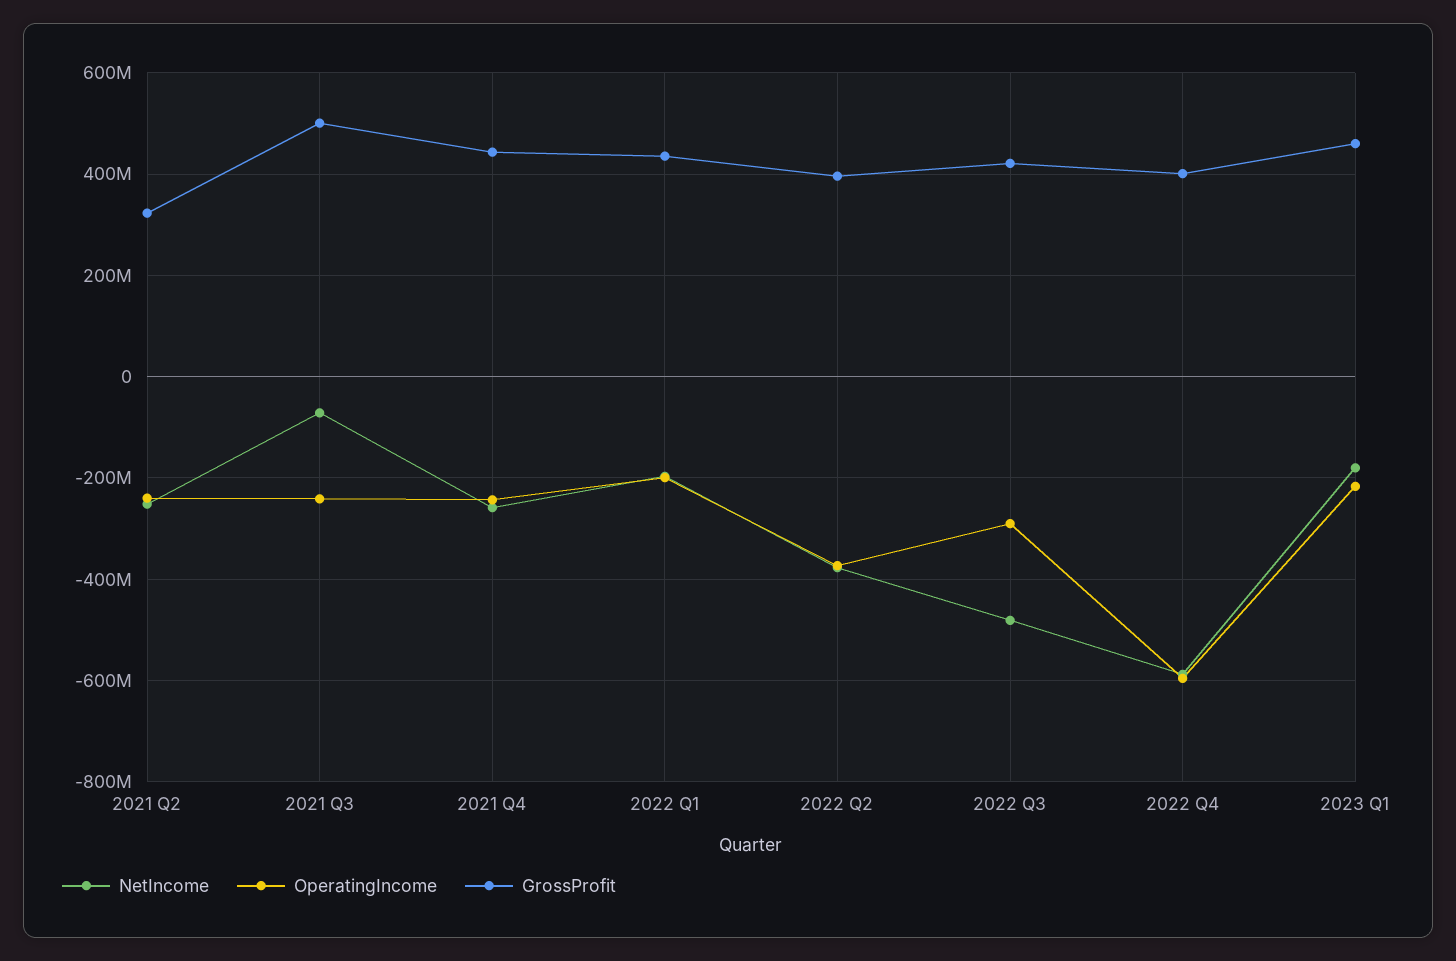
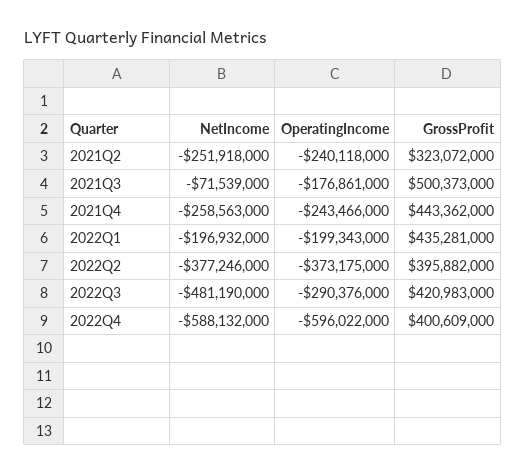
  {
    "NetIncome": {
      "2021 Q2": -251918000,
      "2021 Q3": -71539000,
      "2021 Q4": -258563000,
      "2022 Q1": -196932000,
      "2022 Q2": -377246000,
      "2022 Q3": -481190000,
-     "2022 Q4": -588132000,
+     "2022 Q4": -588132000
-     "2023 Q1": -180000000
    },
    "OperatingIncome": {
      "2021 Q2": -240118000,
-     "2021 Q3": -240000000,
+     "2021 Q3": -176861000,
      "2021 Q4": -243466000,
      "2022 Q1": -199343000,
      "2022 Q2": -373175000,
      "2022 Q3": -290376000,
-     "2022 Q4": -596022000,
+     "2022 Q4": -596022000
-     "2023 Q1": -220000000
    },
    "GrossProfit": {
      "2021 Q2": 323072000,
      "2021 Q3": 500373000,
      "2021 Q4": 443362000,
      "2022 Q1": 435281000,
      "2022 Q2": 395882000,
      "2022 Q3": 420983000,
-     "2022 Q4": 400609000,
+     "2022 Q4": 400609000
-     "2023 Q1": 460000000
    }
  }

